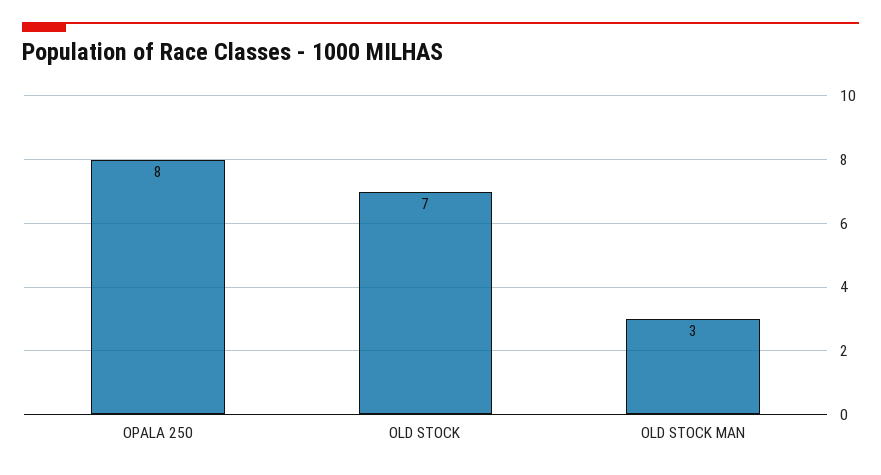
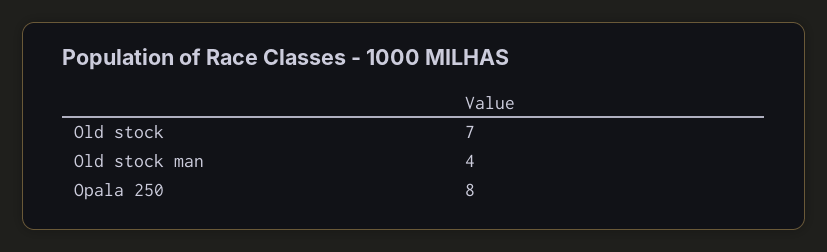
  {
    "OPALA 250": 8,
    "OLD STOCK": 7,
-   "OLD STOCK MAN": 3
+   "OLD STOCK MAN": 4
  }

